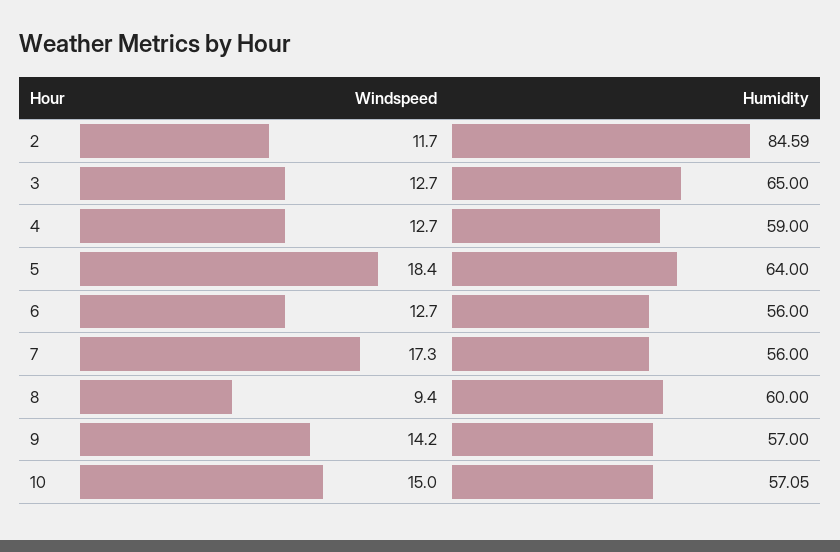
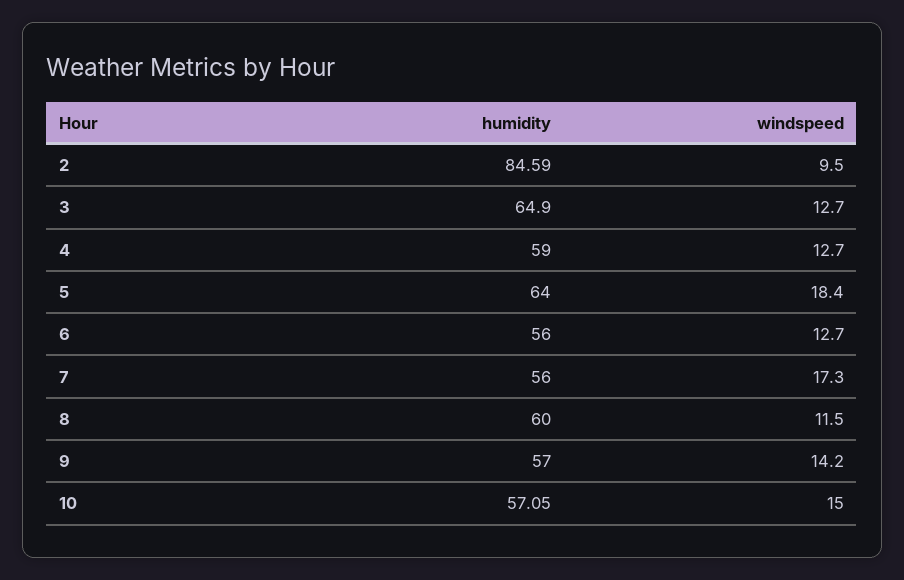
  {
    "Windspeed": {
-     "2": 11.7,
+     "2": 9.5,
      "3": 12.7,
      "4": 12.7,
      "5": 18.4,
      "6": 12.7,
      "7": 17.3,
-     "8": 9.4,
+     "8": 11.5,
      "9": 14.2,
      "10": 15
    },
    "Humidity": {
      "2": 84.59,
-     "3": 65,
+     "3": 64.9,
      "4": 59,
      "5": 64,
      "6": 56,
      "7": 56,
      "8": 60,
      "9": 57,
      "10": 57.05
    }
  }

